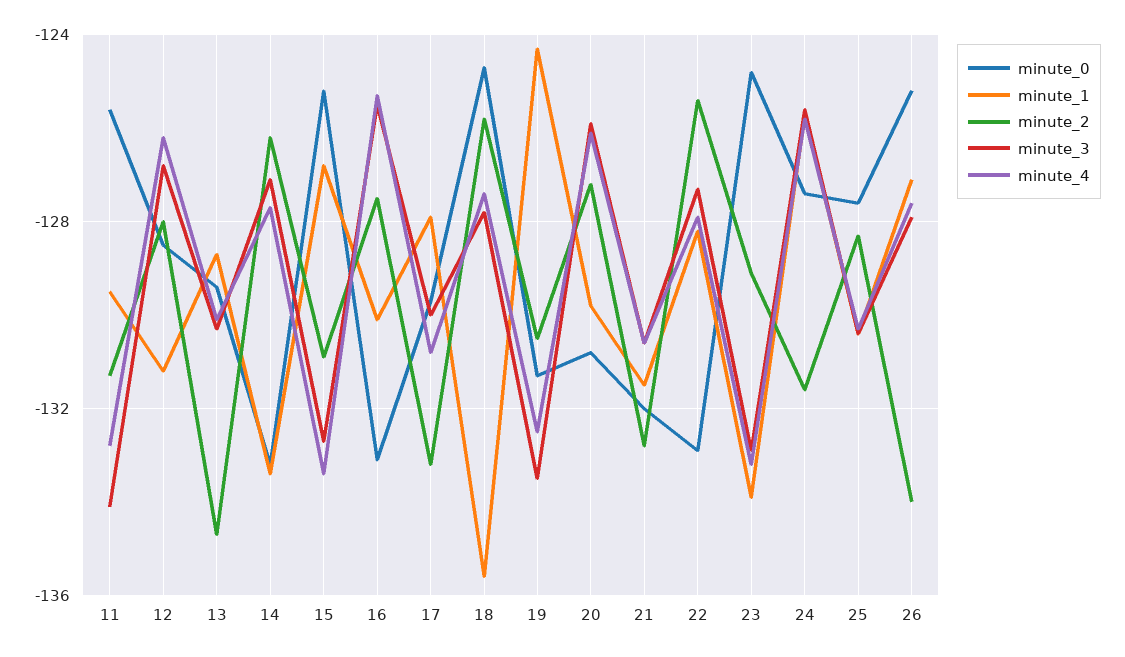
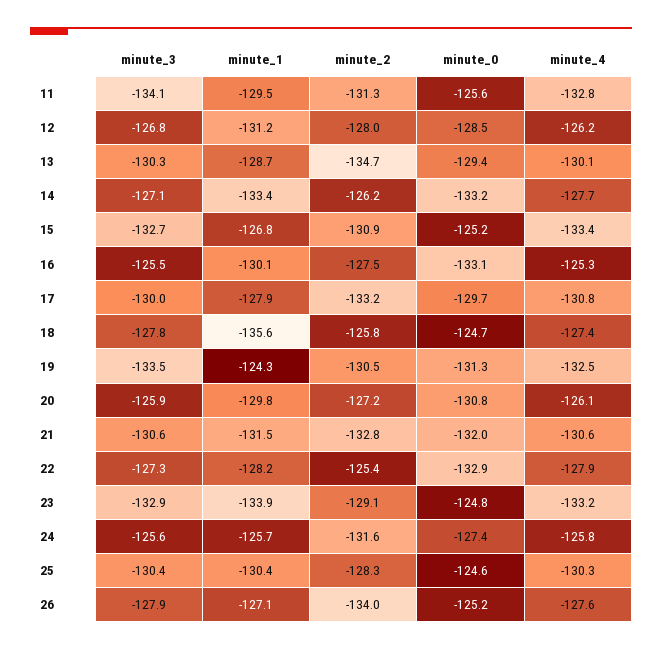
  {
    "minute_0": {
      "11": -125.6,
      "12": -128.5,
      "13": -129.4,
      "14": -133.2,
      "15": -125.2,
      "16": -133.1,
      "17": -129.7,
      "18": -124.7,
      "19": -131.3,
      "20": -130.8,
      "21": -132,
      "22": -132.9,
      "23": -124.8,
      "24": -127.4,
-     "25": -127.5,
+     "25": -124.6,
      "26": -125.2
    },
    "minute_1": {
      "11": -129.5,
      "12": -131.2,
      "13": -128.7,
      "14": -133.4,
      "15": -126.8,
      "16": -130.1,
      "17": -127.9,
      "18": -135.6,
      "19": -124.3,
      "20": -129.8,
      "21": -131.5,
      "22": -128.2,
      "23": -133.9,
      "24": -125.7,
      "25": -130.4,
      "26": -127.1
    },
    "minute_2": {
      "11": -131.3,
      "12": -128,
      "13": -134.7,
      "14": -126.2,
      "15": -130.9,
      "16": -127.5,
      "17": -133.2,
      "18": -125.8,
      "19": -130.5,
      "20": -127.2,
      "21": -132.8,
      "22": -125.4,
      "23": -129.1,
      "24": -131.6,
      "25": -128.3,
      "26": -134
    },
    "minute_3": {
      "11": -134.1,
      "12": -126.8,
      "13": -130.3,
      "14": -127.1,
      "15": -132.7,
      "16": -125.5,
      "17": -130,
      "18": -127.8,
      "19": -133.5,
      "20": -125.9,
      "21": -130.6,
      "22": -127.3,
      "23": -132.9,
      "24": -125.6,
      "25": -130.4,
      "26": -127.9
    },
    "minute_4": {
      "11": -132.8,
      "12": -126.2,
      "13": -130.1,
      "14": -127.7,
      "15": -133.4,
      "16": -125.3,
      "17": -130.8,
      "18": -127.4,
      "19": -132.5,
      "20": -126.1,
      "21": -130.6,
      "22": -127.9,
      "23": -133.2,
      "24": -125.8,
      "25": -130.3,
      "26": -127.6
    }
  }

